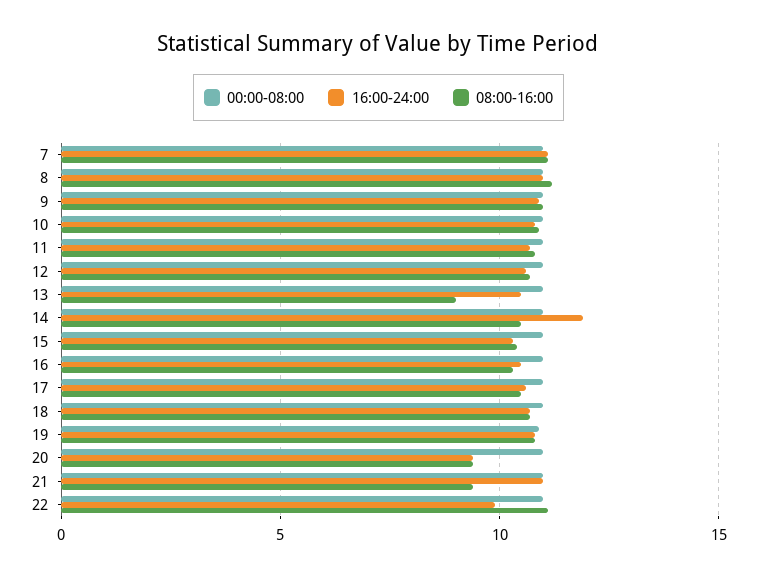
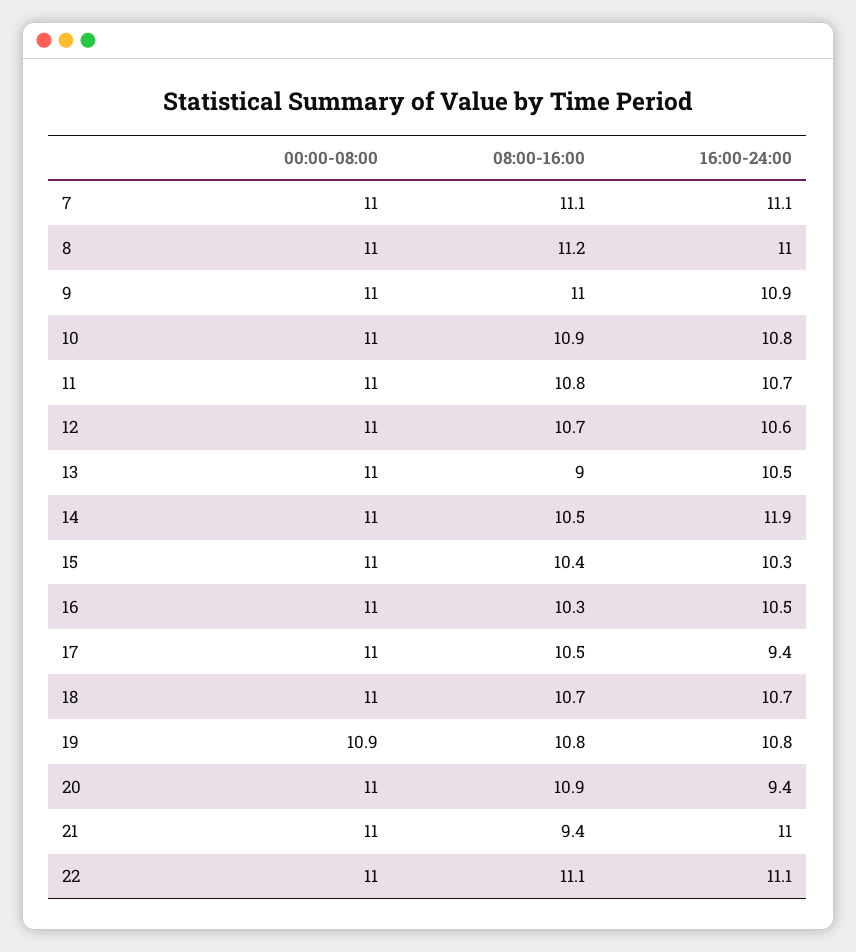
  {
    "00:00-08:00": {
      "7": 11,
      "8": 11,
      "9": 11,
      "10": 11,
      "11": 11,
      "12": 11,
      "13": 11,
      "14": 11,
      "15": 11,
      "16": 11,
      "17": 11,
      "18": 11,
      "19": 10.9,
      "20": 11,
      "21": 11,
      "22": 11
    },
    "16:00-24:00": {
      "7": 11.1,
      "8": 11,
      "9": 10.9,
      "10": 10.8,
      "11": 10.7,
      "12": 10.6,
      "13": 10.5,
      "14": 11.9,
      "15": 10.3,
      "16": 10.5,
-     "17": 10.5,
+     "17": 9.4,
      "18": 10.7,
      "19": 10.8,
      "20": 9.4,
      "21": 11,
-     "22": 10
+     "22": 11.1
    },
    "08:00-16:00": {
      "7": 11.1,
      "8": 11.2,
      "9": 11,
      "10": 10.9,
      "11": 10.8,
      "12": 10.7,
      "13": 9,
      "14": 10.5,
      "15": 10.4,
      "16": 10.3,
      "17": 10.5,
      "18": 10.7,
      "19": 10.8,
-     "20": 9.5,
+     "20": 10.9,
      "21": 9.4,
      "22": 11.1
    }
  }

